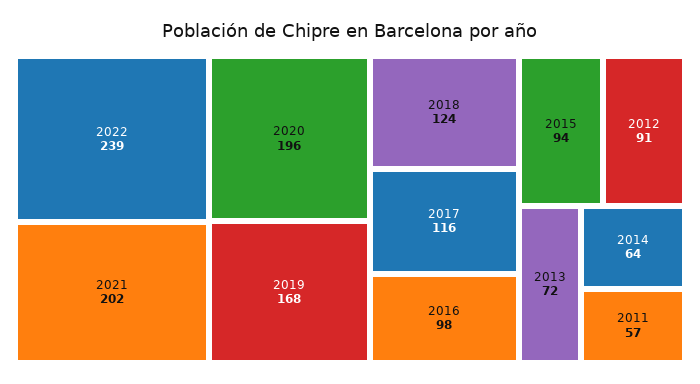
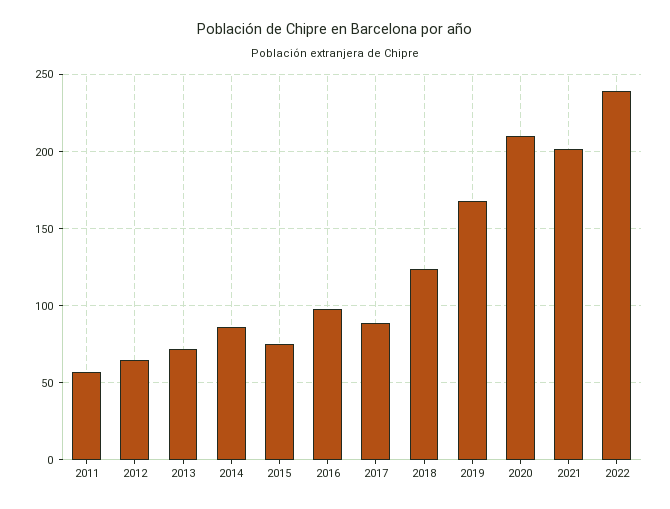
  {
    "2022": 239,
    "2021": 202,
-   "2020": 196,
+   "2020": 210,
    "2019": 168,
    "2018": 124,
-   "2017": 116,
+   "2017": 90,
    "2016": 98,
-   "2015": 94,
+   "2015": 75,
-   "2012": 91,
+   "2012": 65,
    "2013": 72,
-   "2014": 64,
+   "2014": 85,
    "2011": 57
  }

